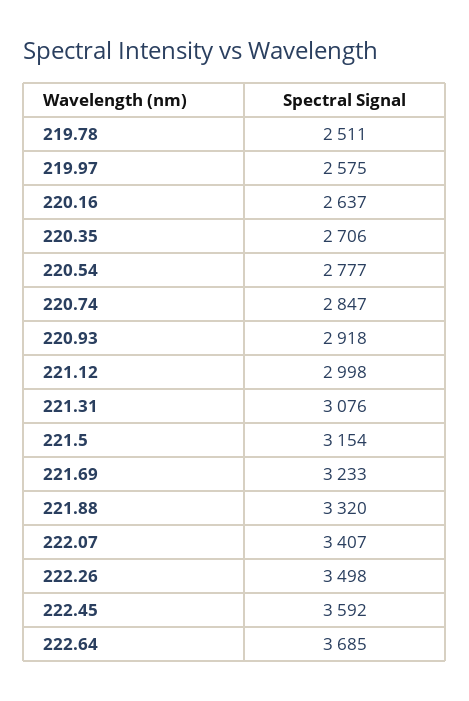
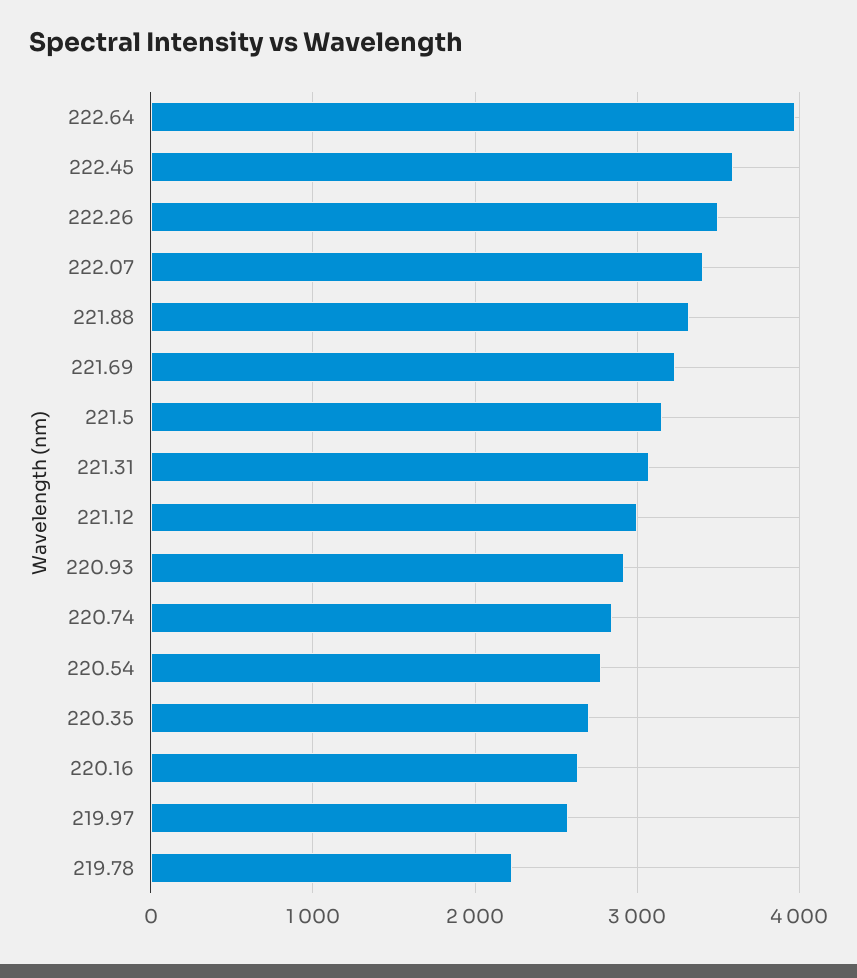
  {
-   "219.78": 2511,
+   "219.78": 2200,
    "219.97": 2575,
    "220.16": 2637,
    "220.35": 2706,
    "220.54": 2777,
    "220.74": 2847,
    "220.93": 2918,
    "221.12": 2998,
    "221.31": 3076,
    "221.5": 3154,
    "221.69": 3233,
    "221.88": 3320,
    "222.07": 3407,
    "222.26": 3498,
    "222.45": 3592,
-   "222.64": 3685
+   "222.64": 4000
  }

